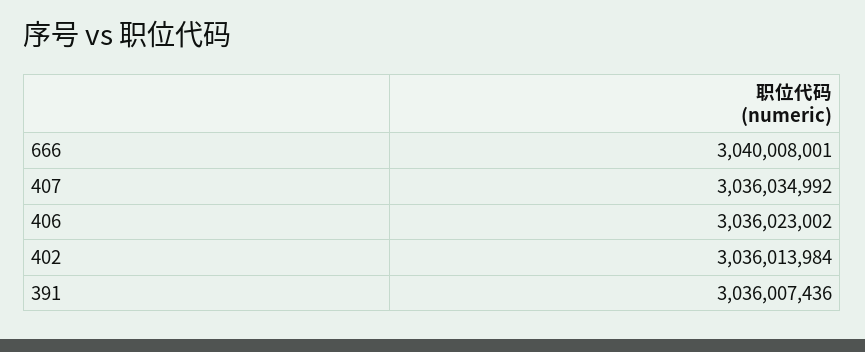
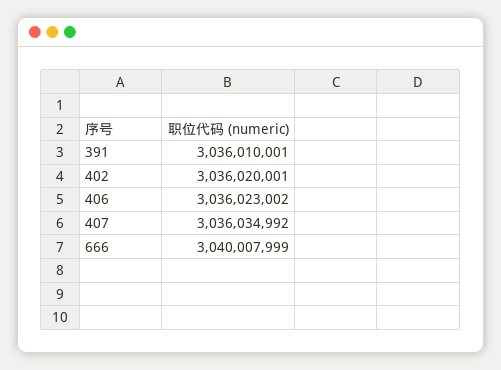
  {
-   "666": 3040008001,
+   "666": 3040007999,
    "407": 3036034992,
    "406": 3036023002,
-   "402": 3036013984,
+   "402": 3036020001,
-   "391": 3036007436
+   "391": 3036010001
  }

